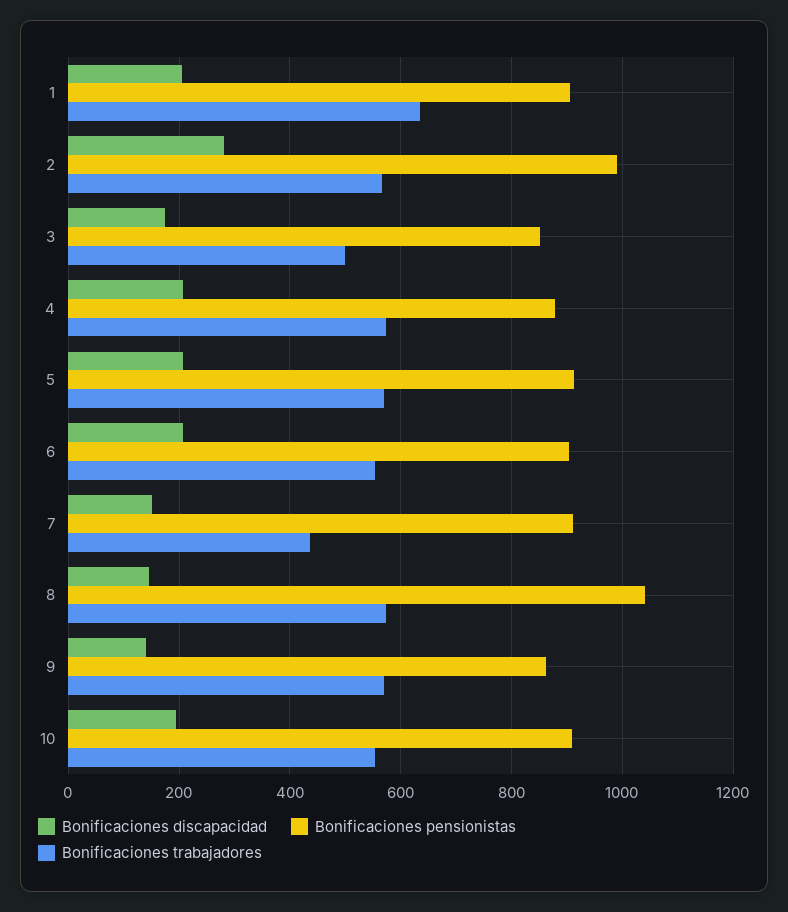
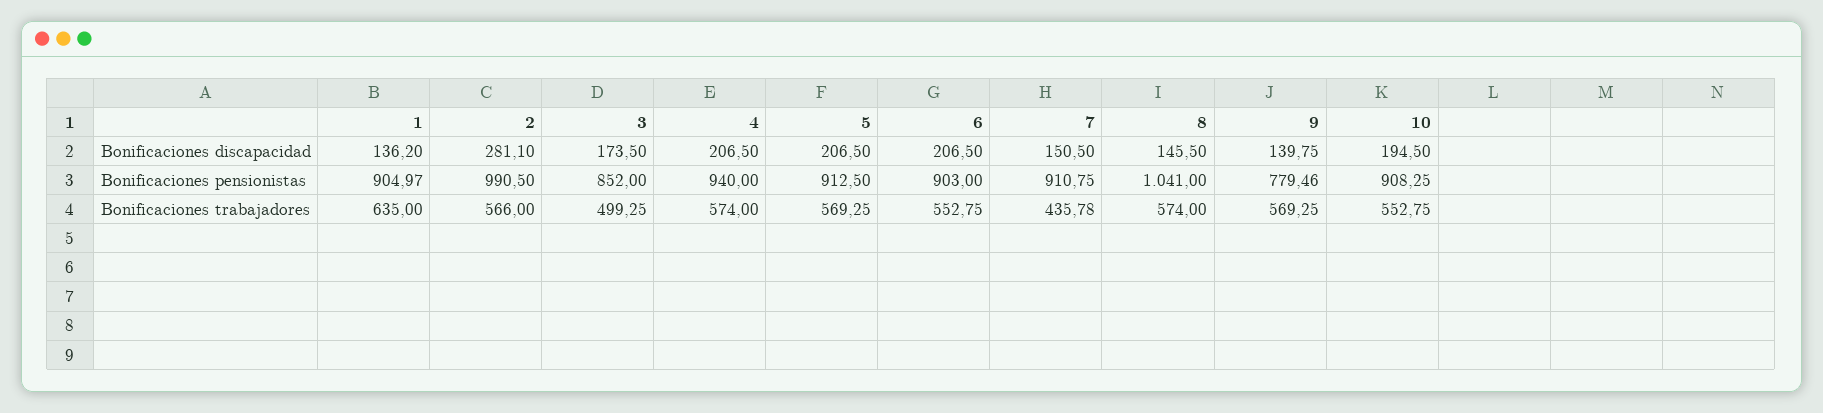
  {
    "Bonificaciones discapacidad": {
-     "1": 200,
+     "1": 136.2,
      "2": 281.1,
      "3": 173.5,
      "4": 206.5,
      "5": 206.5,
      "6": 206.5,
      "7": 150.5,
      "8": 145.5,
      "9": 139.75,
      "10": 194.5
    },
    "Bonificaciones pensionistas": {
      "1": 904.97,
      "2": 990.5,
      "3": 852,
-     "4": 880,
+     "4": 940,
      "5": 912.5,
      "6": 903,
      "7": 910.75,
      "8": 1041,
-     "9": 860,
+     "9": 779.46,
      "10": 908.25
    },
    "Bonificaciones trabajadores": {
      "1": 635,
      "2": 566,
      "3": 499.25,
      "4": 574,
      "5": 569.25,
      "6": 552.75,
      "7": 435.78,
      "8": 574,
      "9": 569.25,
      "10": 552.75
    }
  }

